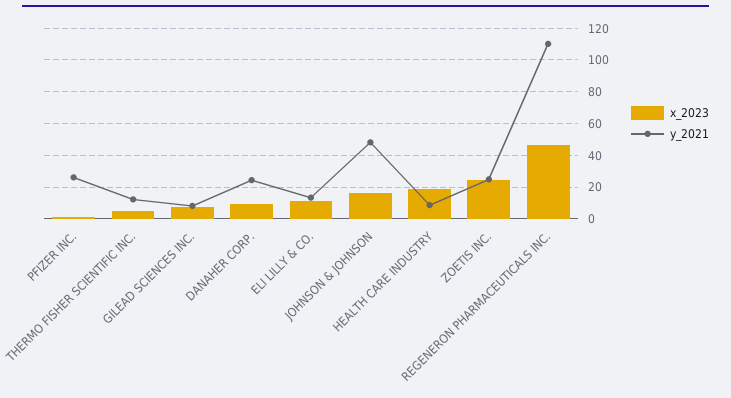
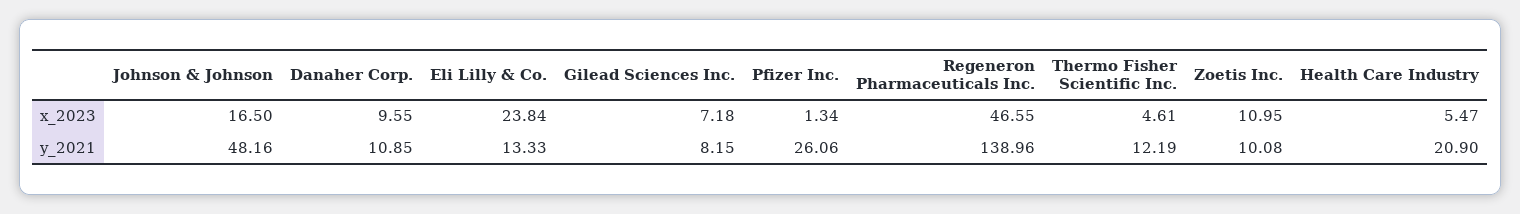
  {
    "x_2023": {
      "PFIZER INC.": 1.34,
      "THERMO FISHER SCIENTIFIC INC.": 4.61,
      "GILEAD SCIENCES INC.": 7.18,
      "DANAHER CORP.": 9.55,
-     "ELI LILLY & CO.": 10,
+     "ELI LILLY & CO.": 23.84,
      "JOHNSON & JOHNSON": 16.5,
-     "HEALTH CARE INDUSTRY": 20,
+     "HEALTH CARE INDUSTRY": 5.47,
-     "ZOETIS INC.": 25,
+     "ZOETIS INC.": 10.95,
      "REGENERON PHARMACEUTICALS INC.": 46.55
    },
    "y_2021": {
      "PFIZER INC.": 26.06,
      "THERMO FISHER SCIENTIFIC INC.": 12.19,
      "GILEAD SCIENCES INC.": 8.15,
-     "DANAHER CORP.": 25,
+     "DANAHER CORP.": 10.85,
      "ELI LILLY & CO.": 13.33,
      "JOHNSON & JOHNSON": 48.16,
-     "HEALTH CARE INDUSTRY": 10,
+     "HEALTH CARE INDUSTRY": 20.9,
-     "ZOETIS INC.": 25,
+     "ZOETIS INC.": 10.08,
-     "REGENERON PHARMACEUTICALS INC.": 110
+     "REGENERON PHARMACEUTICALS INC.": 138.96
    }
  }

